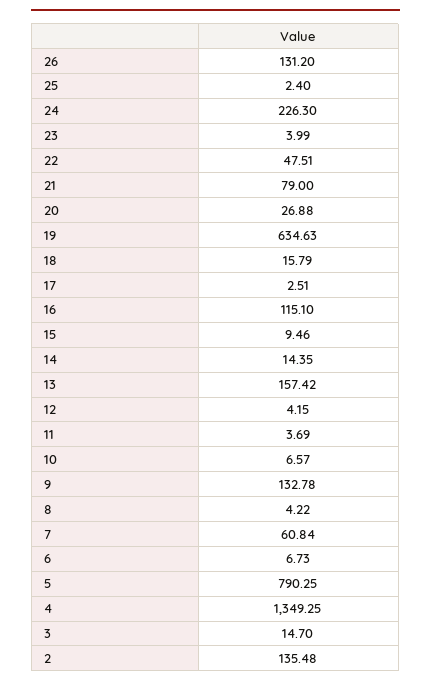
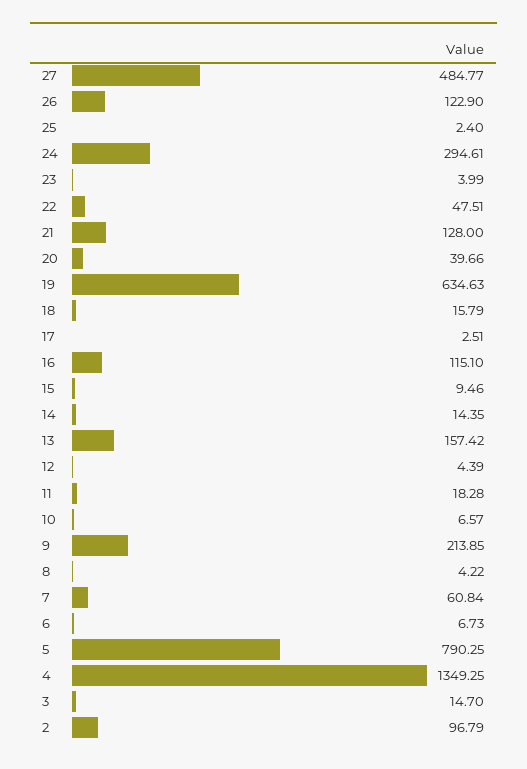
  {
-   "26": 131.2,
+   "26": 122.9,
    "25": 2.4,
-   "24": 226.3,
+   "24": 294.61,
    "23": 3.99,
    "22": 47.51,
-   "21": 79,
+   "21": 128,
-   "20": 26.88,
+   "20": 39.66,
    "19": 634.63,
    "18": 15.79,
    "17": 2.51,
    "16": 115.1,
    "15": 9.46,
    "14": 14.35,
    "13": 157.42,
-   "12": 4.15,
+   "12": 4.39,
-   "11": 3.69,
+   "11": 18.28,
    "10": 6.57,
-   "9": 132.78,
+   "9": 213.85,
    "8": 4.22,
    "7": 60.84,
    "6": 6.73,
    "5": 790.25,
    "4": 1349.25,
    "3": 14.7,
-   "2": 135.48
+   "2": 96.79,
+   "27": 484.77
  }

